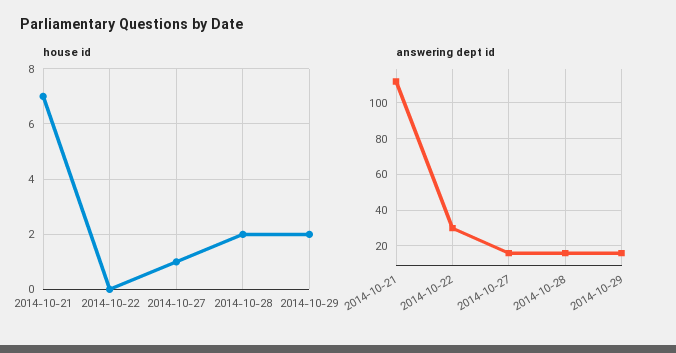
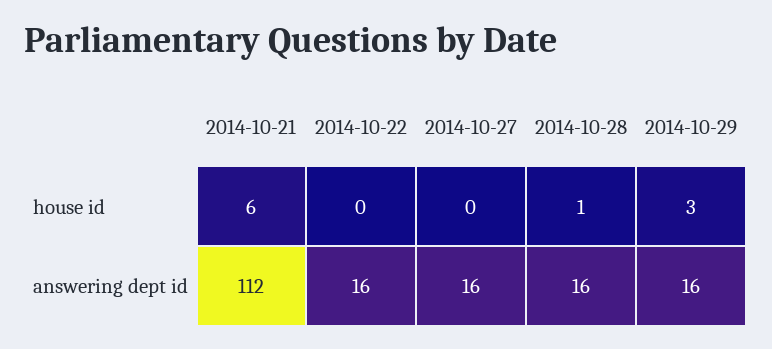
  {
    "house id": {
-     "2014-10-21": 7,
+     "2014-10-21": 6,
      "2014-10-22": 0,
-     "2014-10-27": 1,
+     "2014-10-27": 0,
-     "2014-10-28": 2,
+     "2014-10-28": 1,
-     "2014-10-29": 2
+     "2014-10-29": 3
    },
    "answering dept id": {
      "2014-10-21": 112,
-     "2014-10-22": 30,
+     "2014-10-22": 16,
      "2014-10-27": 16,
      "2014-10-28": 16,
      "2014-10-29": 16
    }
  }

